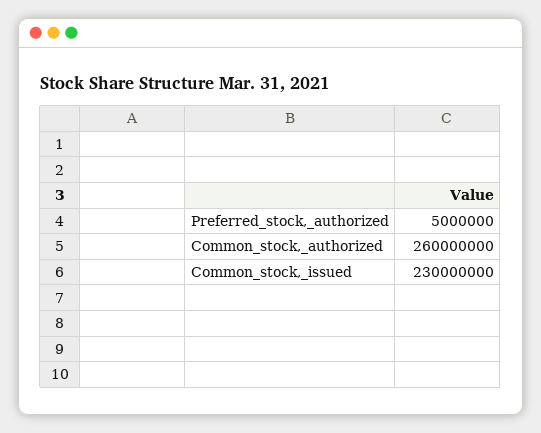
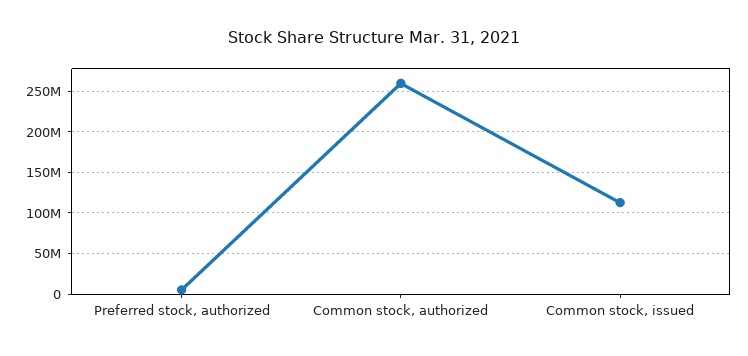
  {
    "Preferred_stock,_authorized": 5000000,
    "Common_stock,_authorized": 260000000,
-   "Common_stock,_issued": 230000000
+   "Common_stock,_issued": 110000000
  }

